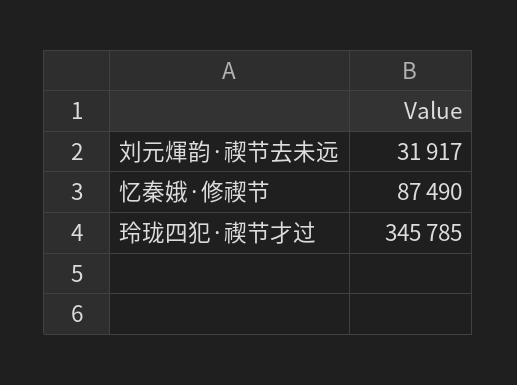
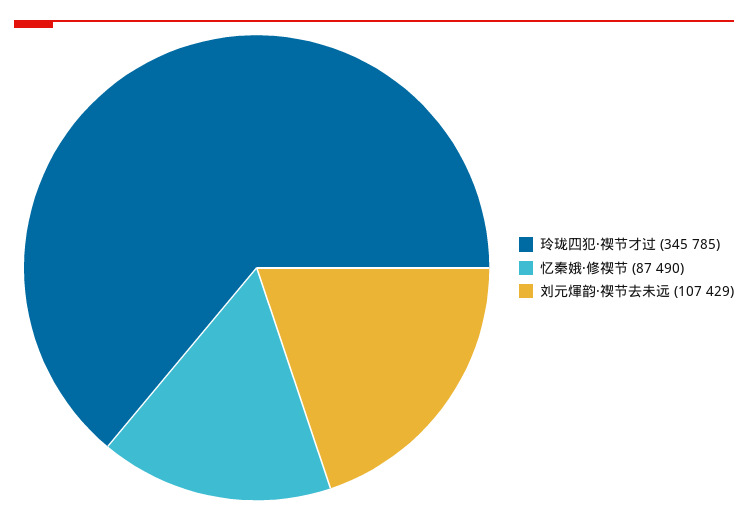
  {
-   "刘元煇韵·禊节去未远": 31917,
+   "刘元煇韵·禊节去未远": 107429,
    "忆秦娥·修禊节": 87490,
    "玲珑四犯·禊节才过": 345785
  }

